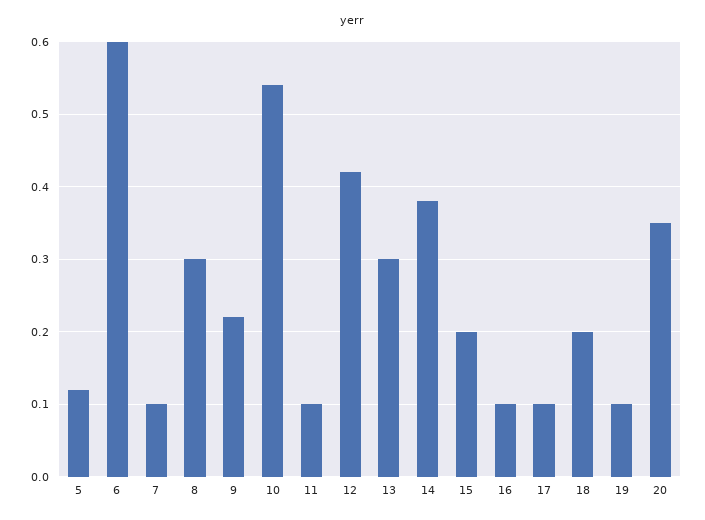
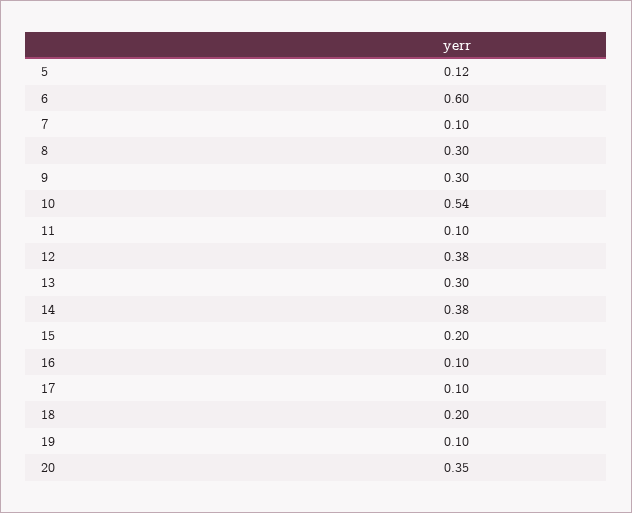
  {
    "5": 0.12,
    "6": 0.6,
    "7": 0.1,
    "8": 0.3,
-   "9": 0.22,
+   "9": 0.3,
    "10": 0.54,
    "11": 0.1,
-   "12": 0.42,
+   "12": 0.38,
    "13": 0.3,
    "14": 0.38,
    "15": 0.2,
    "16": 0.1,
    "17": 0.1,
    "18": 0.2,
    "19": 0.1,
    "20": 0.35
  }

